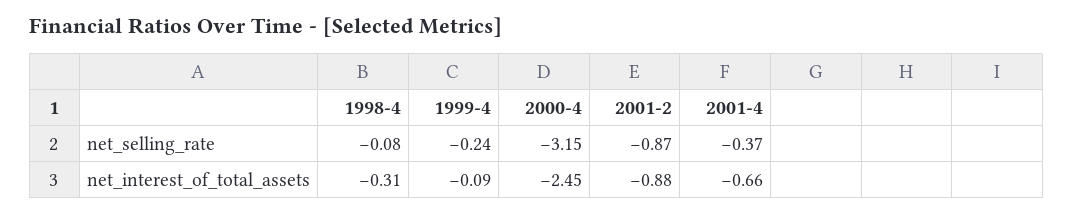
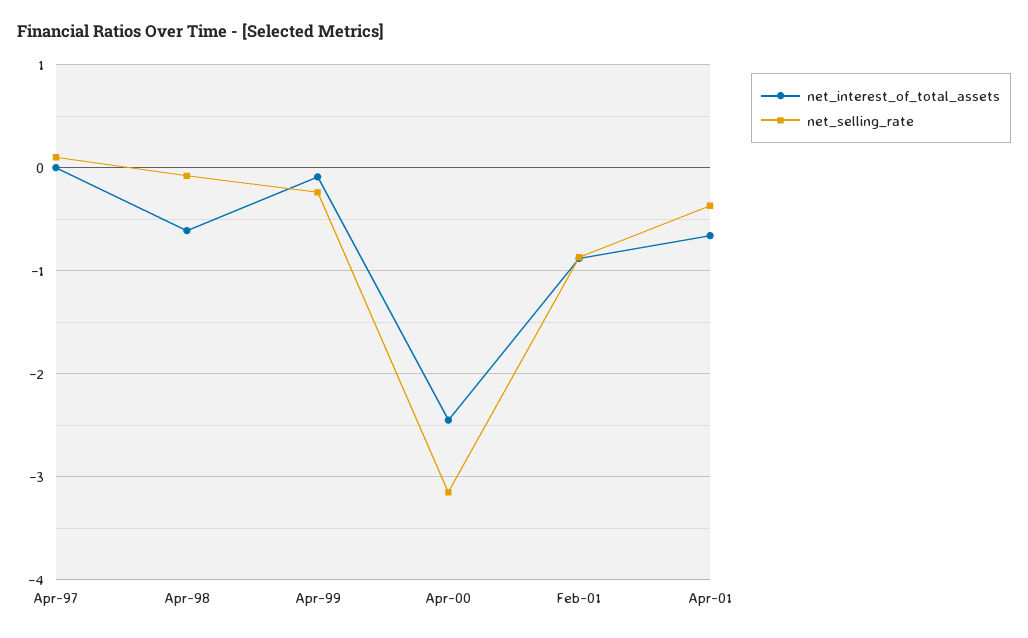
  {
    "net_selling_rate": {
      "1998-4": -0.08,
      "1999-4": -0.24,
      "2000-4": -3.15,
      "2001-2": -0.87,
-     "2001-4": -0.37
+     "2001-4": -0.37,
+     "Apr-97": 0.1
    },
    "net_interest_of_total_assets": {
-     "1998-4": -0.31,
+     "1998-4": -0.6,
      "1999-4": -0.09,
      "2000-4": -2.45,
      "2001-2": -0.88,
-     "2001-4": -0.66
+     "2001-4": -0.66,
+     "Apr-97": 0
    }
  }

